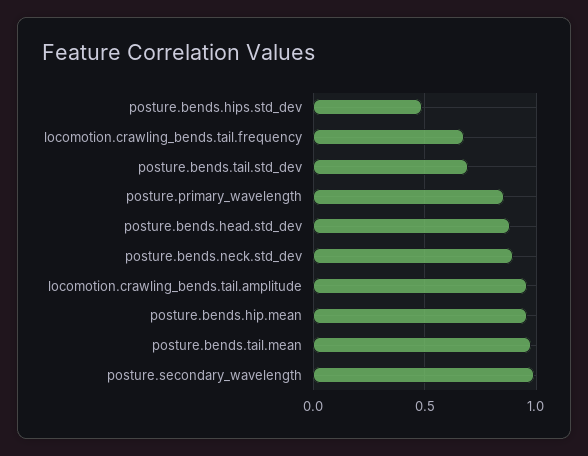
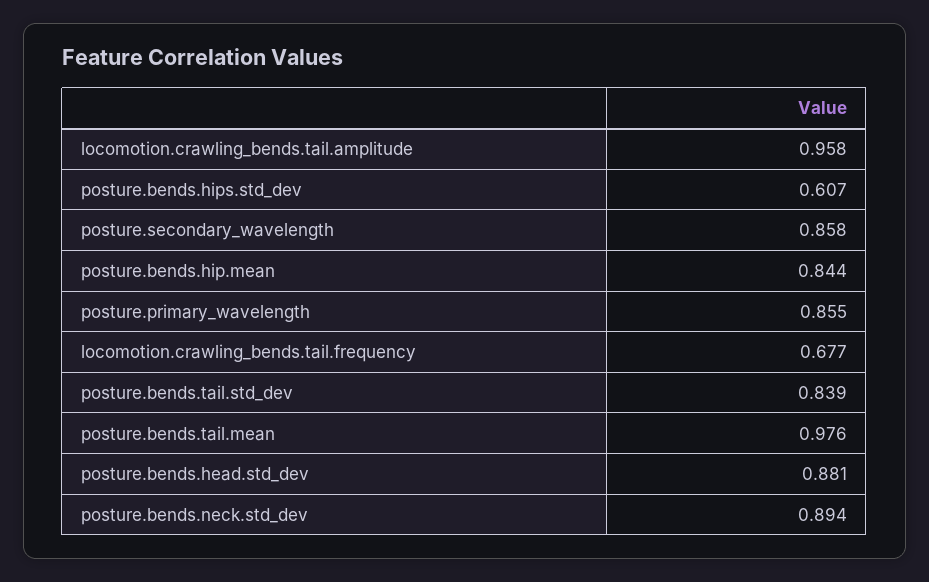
  {
-   "posture.bends.hips.std_dev": 0.5,
+   "posture.bends.hips.std_dev": 0.607,
    "locomotion.crawling_bends.tail.frequency": 0.677,
-   "posture.bends.tail.std_dev": 0.7,
+   "posture.bends.tail.std_dev": 0.839,
    "posture.primary_wavelength": 0.855,
    "posture.bends.head.std_dev": 0.881,
    "posture.bends.neck.std_dev": 0.894,
    "locomotion.crawling_bends.tail.amplitude": 0.958,
-   "posture.bends.hip.mean": 0.95,
+   "posture.bends.hip.mean": 0.844,
    "posture.bends.tail.mean": 0.976,
-   "posture.secondary_wavelength": 1
+   "posture.secondary_wavelength": 0.858
  }

